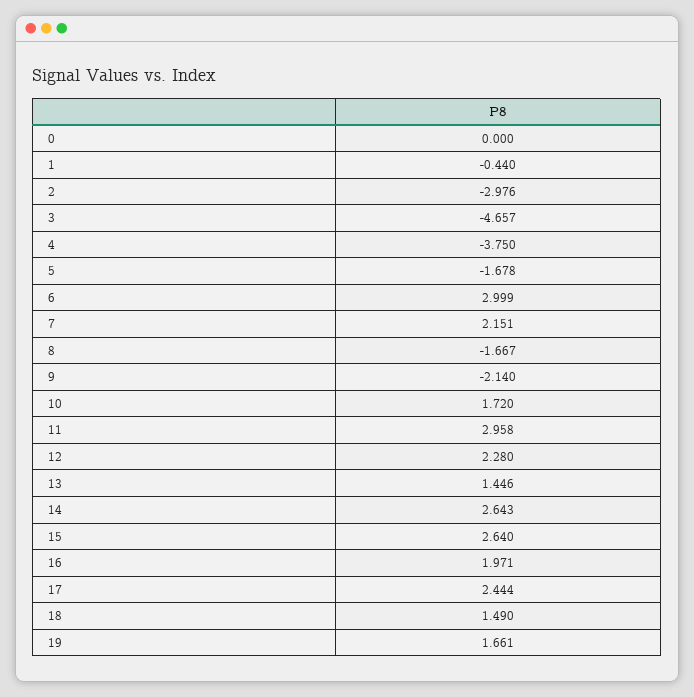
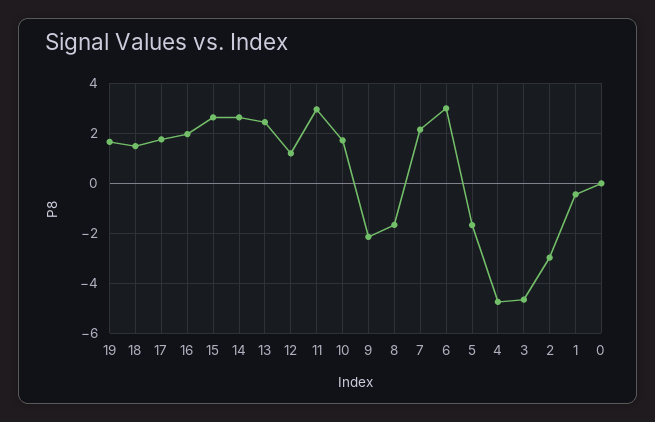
  {
    "0": 0,
    "1": -0.44,
    "2": -2.976,
    "3": -4.657,
-   "4": -3.75,
+   "4": -4.75,
    "5": -1.678,
    "6": 2.999,
    "7": 2.151,
    "8": -1.667,
    "9": -2.14,
    "10": 1.72,
    "11": 2.958,
-   "12": 2.28,
+   "12": 1.25,
-   "13": 1.446,
+   "13": 2.5,
    "14": 2.643,
    "15": 2.64,
    "16": 1.971,
-   "17": 2.444,
+   "17": 1.75,
    "18": 1.49,
    "19": 1.661
  }

